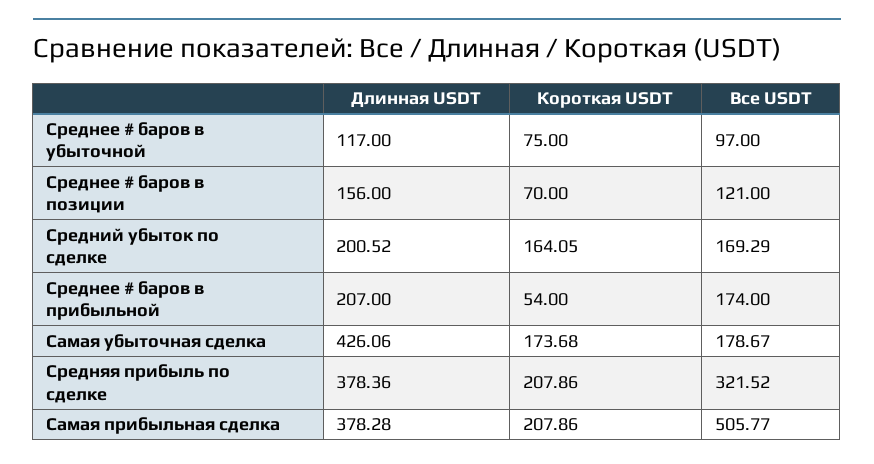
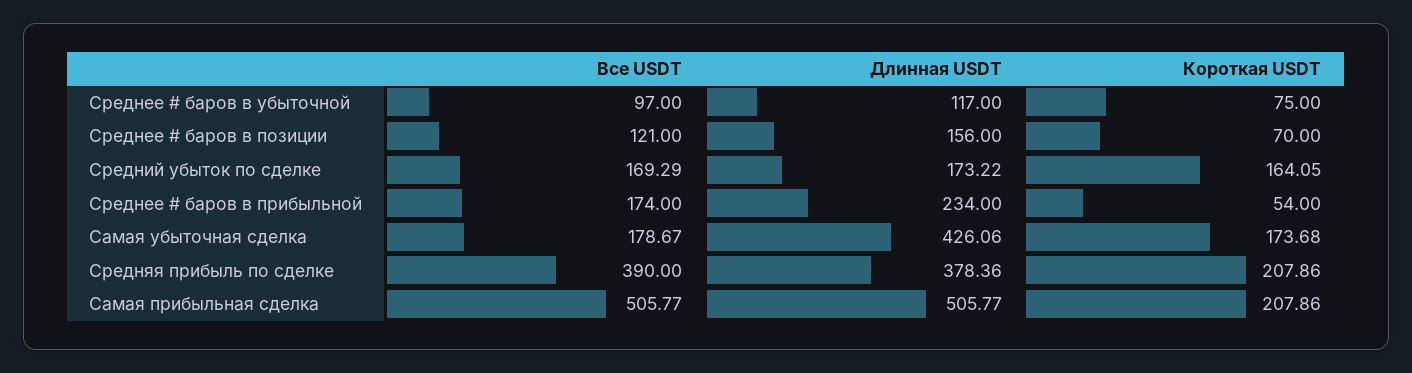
  {
    "Длинная USDT": {
      "Среднее # баров в убыточной": 117,
      "Среднее # баров в позиции": 156,
-     "Средний убыток по сделке": 200.52,
+     "Средний убыток по сделке": 173.22,
-     "Среднее # баров в прибыльной": 207,
+     "Среднее # баров в прибыльной": 234,
      "Самая убыточная сделка": 426.06,
      "Средняя прибыль по сделке": 378.36,
-     "Самая прибыльная сделка": 378.28
+     "Самая прибыльная сделка": 505.77
    },
    "Короткая USDT": {
      "Среднее # баров в убыточной": 75,
      "Среднее # баров в позиции": 70,
      "Средний убыток по сделке": 164.05,
      "Среднее # баров в прибыльной": 54,
      "Самая убыточная сделка": 173.68,
      "Средняя прибыль по сделке": 207.86,
      "Самая прибыльная сделка": 207.86
    },
    "Все USDT": {
      "Среднее # баров в убыточной": 97,
      "Среднее # баров в позиции": 121,
      "Средний убыток по сделке": 169.29,
      "Среднее # баров в прибыльной": 174,
      "Самая убыточная сделка": 178.67,
-     "Средняя прибыль по сделке": 321.52,
+     "Средняя прибыль по сделке": 390,
      "Самая прибыльная сделка": 505.77
    }
  }

